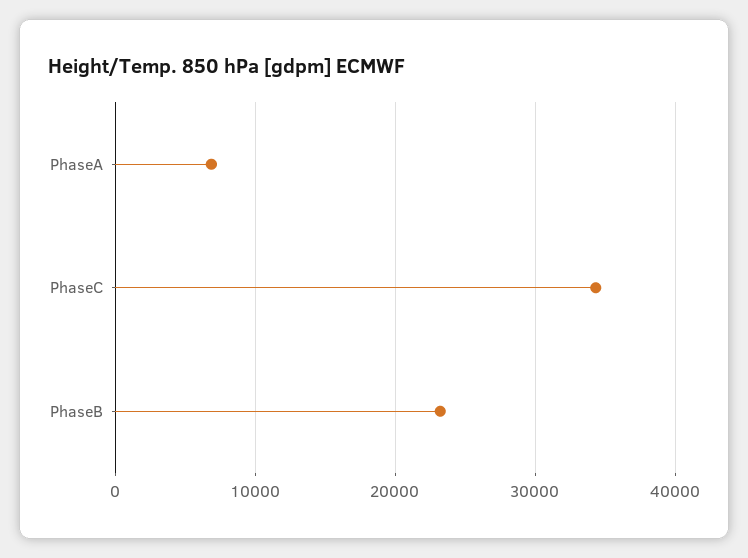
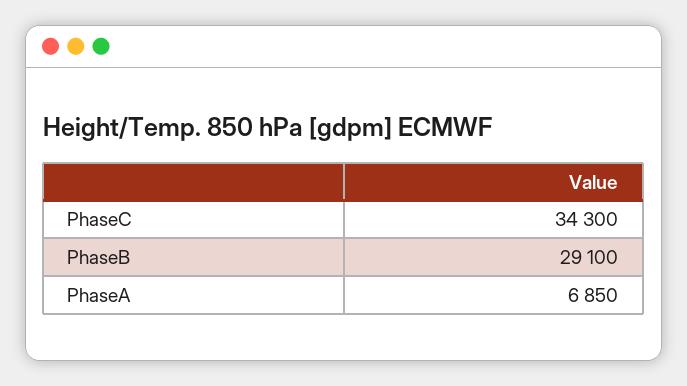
  {
    "PhaseA": 6850,
    "PhaseC": 34300,
-   "PhaseB": 23000
+   "PhaseB": 29100
  }

